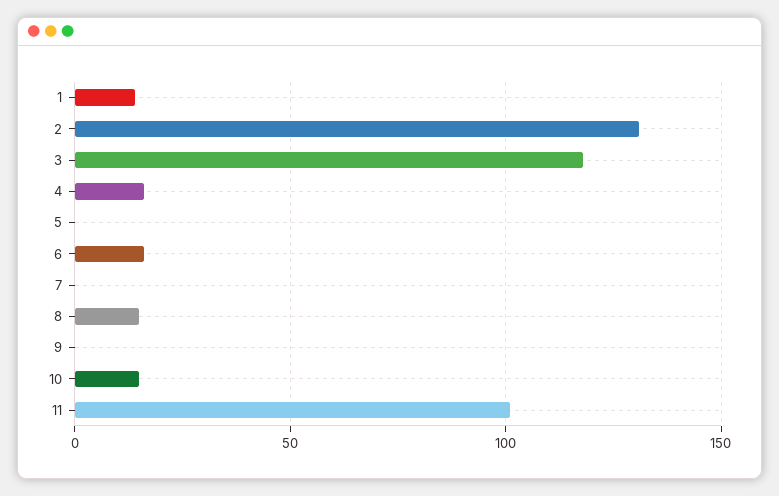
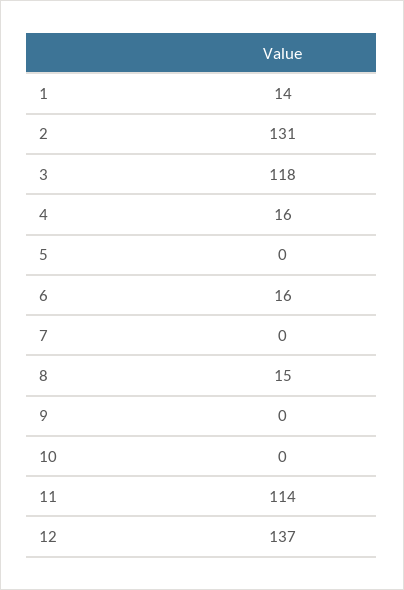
  {
    "1": 14,
    "2": 131,
    "3": 118,
    "4": 16,
    "5": 0,
    "6": 16,
    "7": 0,
    "8": 15,
    "9": 0,
-   "10": 15,
+   "10": 0,
-   "11": 100
+   "11": 114,
+   "12": 137
  }

